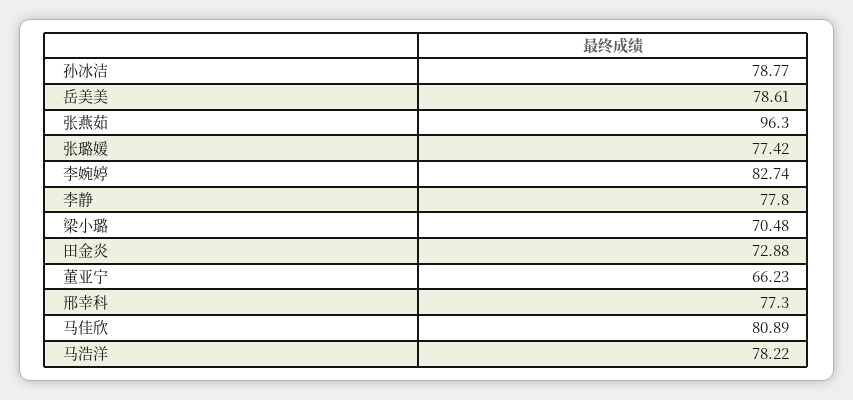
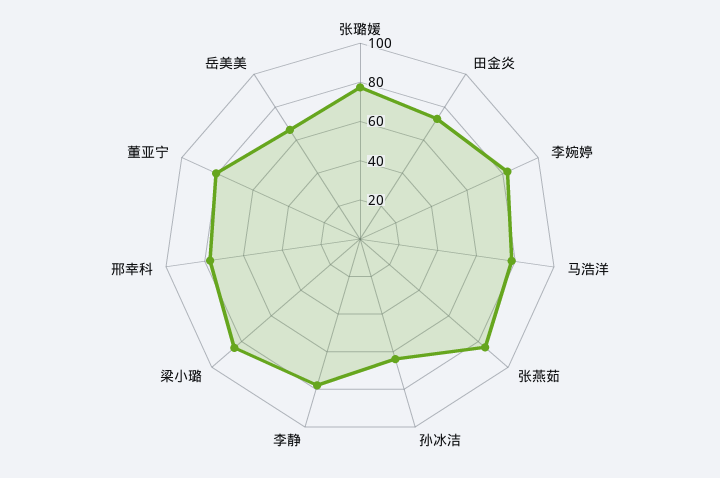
  {
-   "孙冰洁": 78.77,
+   "孙冰洁": 65,
-   "岳美美": 78.61,
+   "岳美美": 65,
-   "张燕茹": 96.3,
+   "张燕茹": 85,
    "张璐媛": 77.42,
    "李婉婷": 82.74,
    "李静": 77.8,
-   "梁小璐": 70.48,
+   "梁小璐": 85,
    "田金炎": 72.88,
-   "董亚宁": 66.23,
+   "董亚宁": 80,
    "邢幸科": 77.3,
-   "马佳欣": 80.89,
    "马浩洋": 78.22
  }

